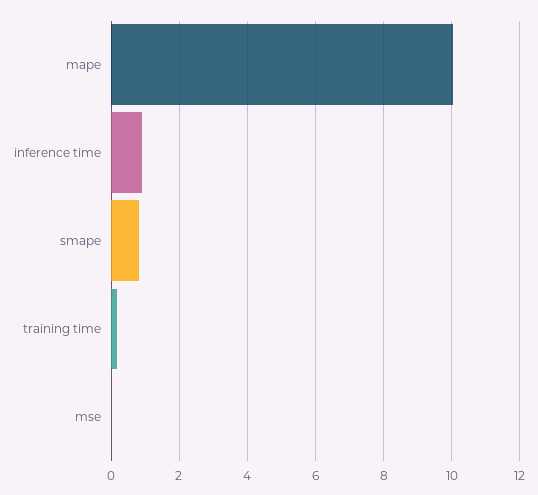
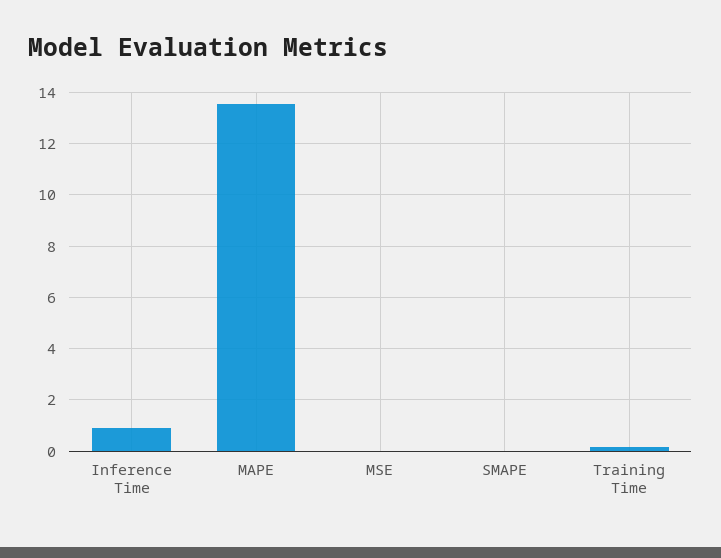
  {
-   "mape": 10,
+   "mape": 13.5,
    "inference time": 1,
-   "smape": 0.8,
+   "smape": 0,
    "training time": 0.2,
    "mse": 0
  }

